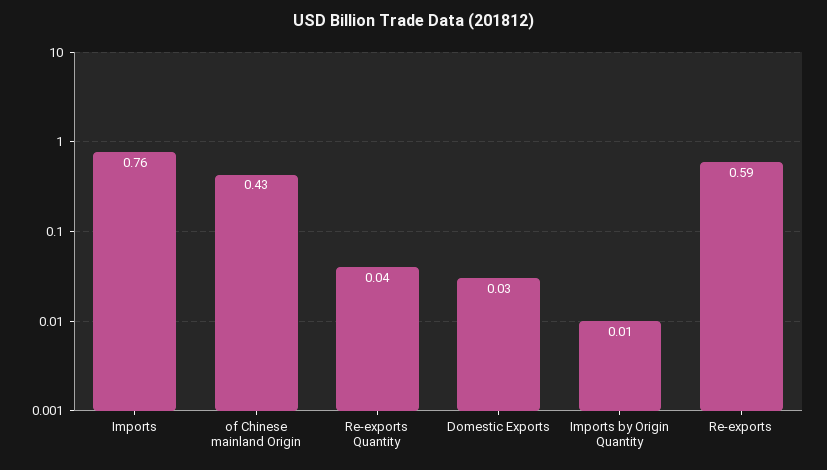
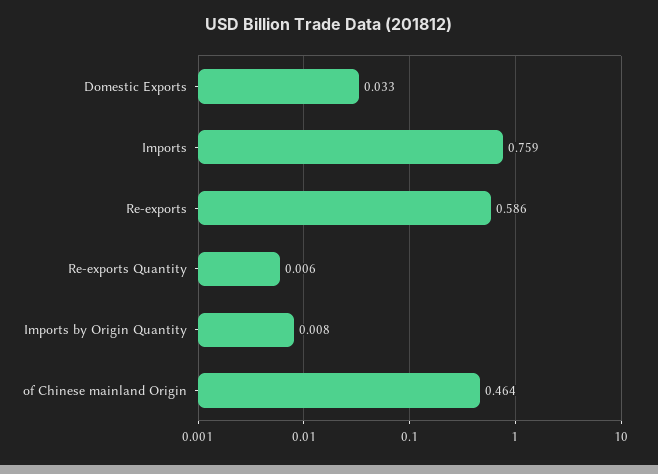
  {
    "Imports": 0.759,
-   "of Chinese mainland Origin": 0.43,
+   "of Chinese mainland Origin": 0.464,
-   "Re-exports Quantity": 0.04,
+   "Re-exports Quantity": 0.006,
    "Domestic Exports": 0.033,
    "Imports by Origin Quantity": 0.008,
    "Re-exports": 0.586
  }

